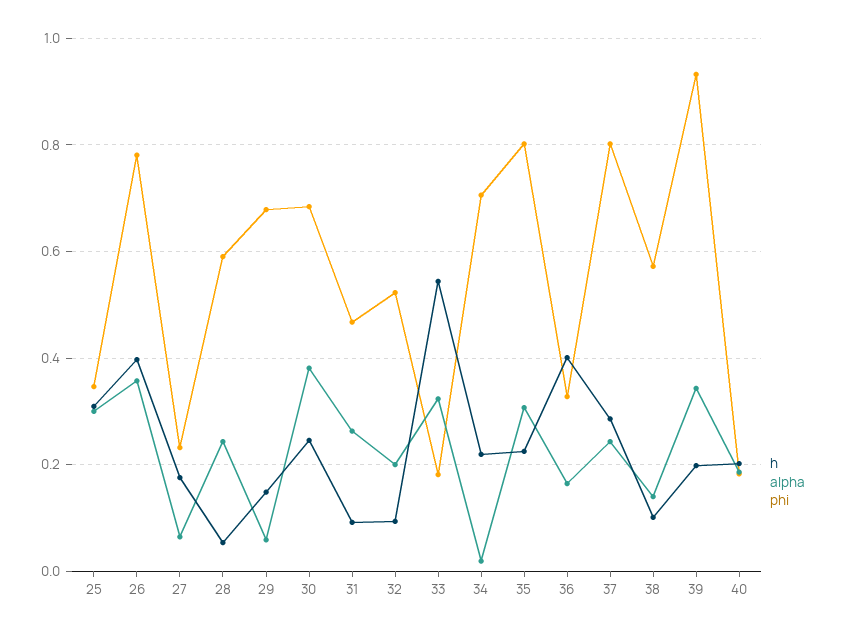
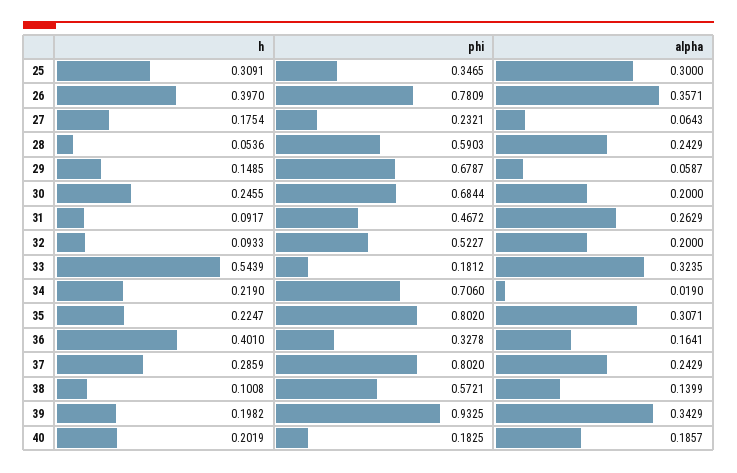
  {
    "h": {
      "25": 0.3091,
      "26": 0.397,
      "27": 0.1754,
      "28": 0.0536,
      "29": 0.1485,
      "30": 0.2455,
      "31": 0.0917,
      "32": 0.0933,
      "33": 0.5439,
      "34": 0.219,
      "35": 0.2247,
      "36": 0.401,
      "37": 0.2859,
      "38": 0.1008,
      "39": 0.1982,
      "40": 0.2019
    },
    "alpha": {
      "25": 0.3,
      "26": 0.3571,
      "27": 0.0643,
      "28": 0.2429,
      "29": 0.0587,
-     "30": 0.38,
+     "30": 0.2,
      "31": 0.2629,
      "32": 0.2,
      "33": 0.3235,
      "34": 0.019,
      "35": 0.3071,
      "36": 0.1641,
      "37": 0.2429,
      "38": 0.1399,
      "39": 0.3429,
      "40": 0.1857
    },
    "phi": {
      "25": 0.3465,
      "26": 0.7809,
      "27": 0.2321,
      "28": 0.5903,
      "29": 0.6787,
      "30": 0.6844,
      "31": 0.4672,
      "32": 0.5227,
      "33": 0.1812,
      "34": 0.706,
      "35": 0.802,
      "36": 0.3278,
      "37": 0.802,
      "38": 0.5721,
      "39": 0.9325,
      "40": 0.1825
    }
  }

